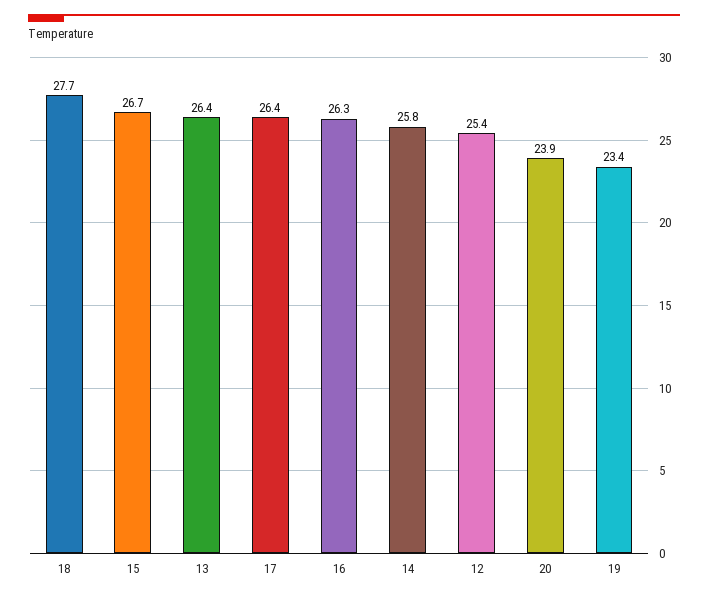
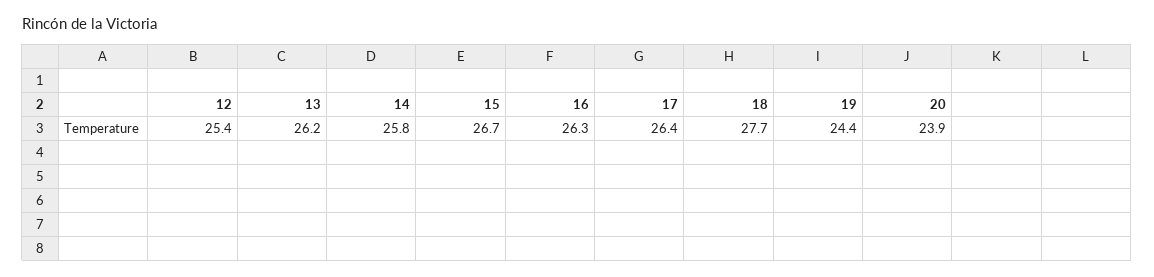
  {
    "18": 27.7,
    "15": 26.7,
-   "13": 26.4,
+   "13": 26.2,
    "17": 26.4,
    "16": 26.3,
    "14": 25.8,
    "12": 25.4,
    "20": 23.9,
-   "19": 23.4
+   "19": 24.4
  }

